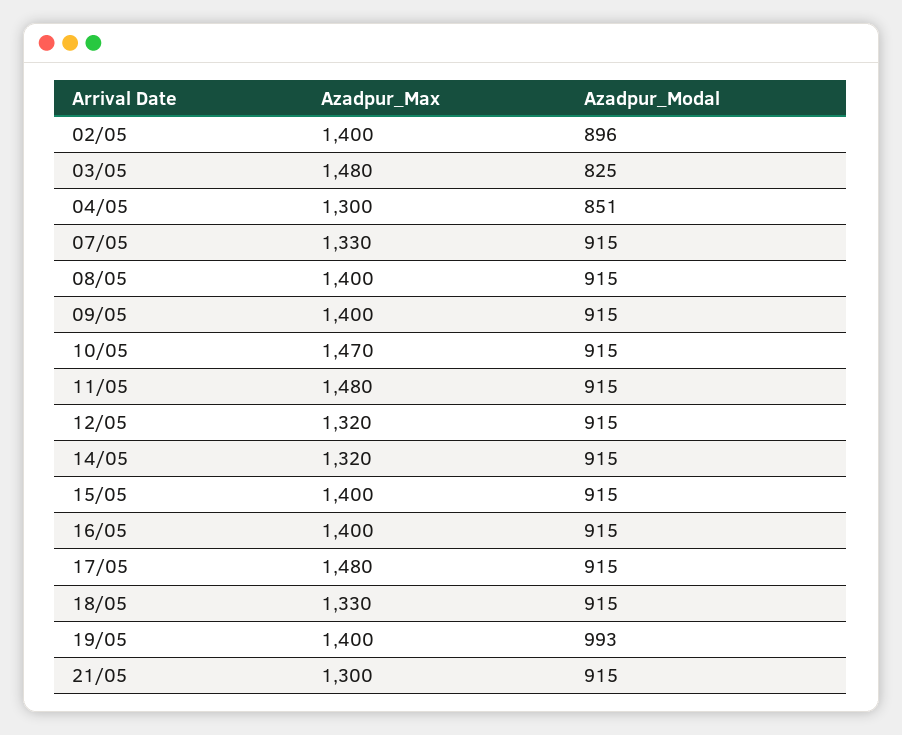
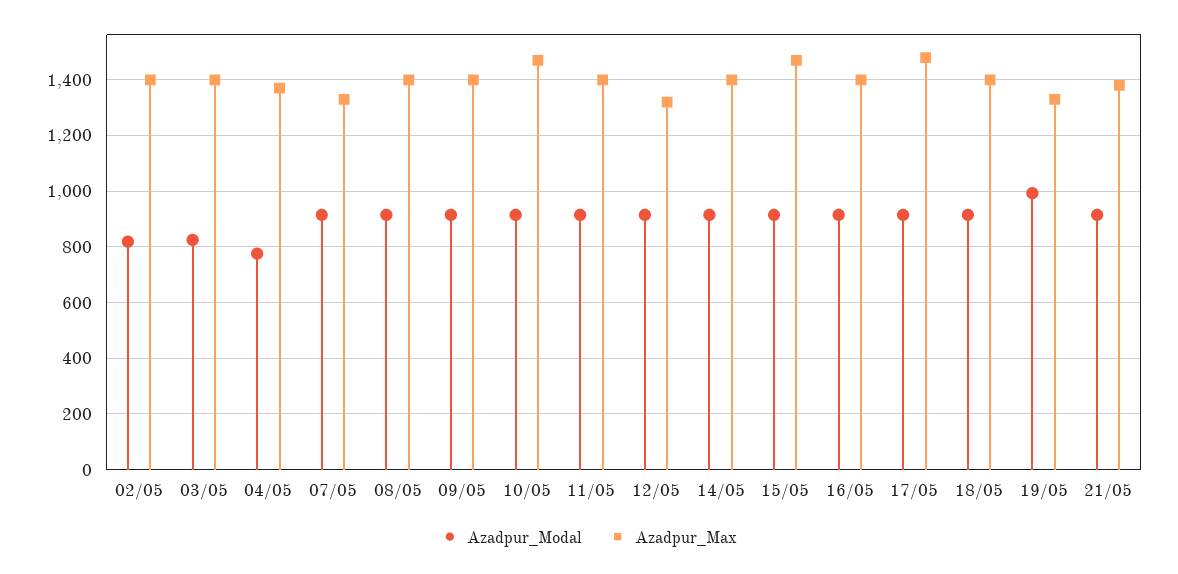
  {
    "Azadpur_Max": {
      "02/05": 1400,
-     "03/05": 1480,
+     "03/05": 1400,
-     "04/05": 1300,
+     "04/05": 1375,
      "07/05": 1330,
      "08/05": 1400,
      "09/05": 1400,
      "10/05": 1470,
-     "11/05": 1480,
+     "11/05": 1400,
      "12/05": 1320,
-     "14/05": 1320,
+     "14/05": 1400,
-     "15/05": 1400,
+     "15/05": 1475,
      "16/05": 1400,
      "17/05": 1480,
-     "18/05": 1330,
+     "18/05": 1400,
-     "19/05": 1400,
+     "19/05": 1325,
-     "21/05": 1300
+     "21/05": 1375
    },
    "Azadpur_Modal": {
-     "02/05": 896,
+     "02/05": 825,
      "03/05": 825,
-     "04/05": 851,
+     "04/05": 775,
      "07/05": 915,
      "08/05": 915,
      "09/05": 915,
      "10/05": 915,
      "11/05": 915,
      "12/05": 915,
      "14/05": 915,
      "15/05": 915,
      "16/05": 915,
      "17/05": 915,
      "18/05": 915,
      "19/05": 993,
      "21/05": 915
    }
  }

